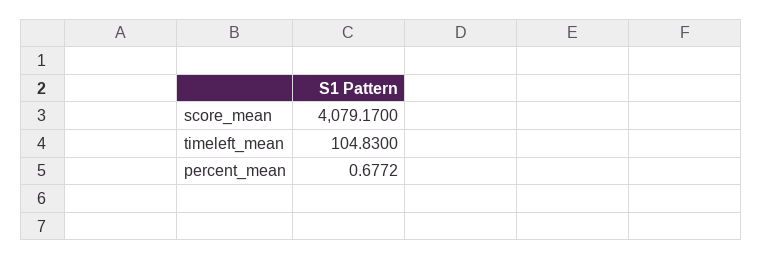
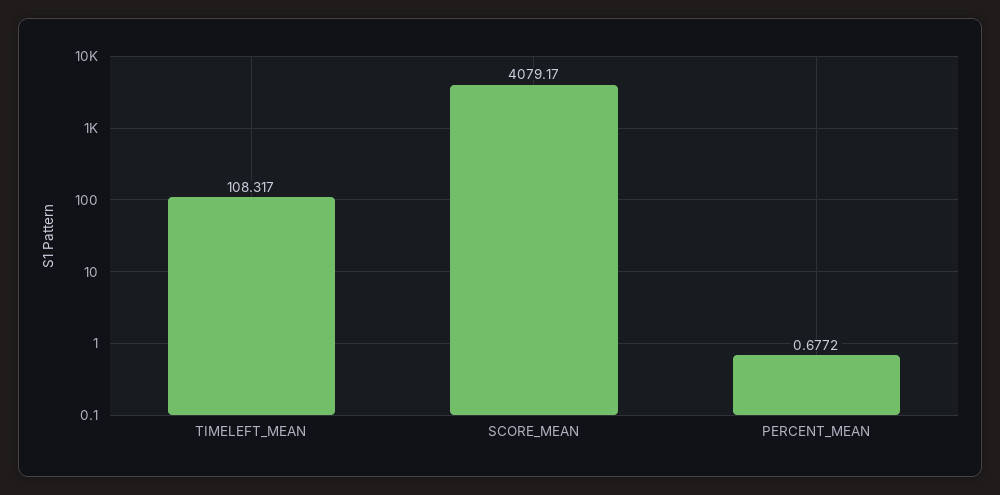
  {
    "score_mean": 4079.17,
-   "timeleft_mean": 104.83,
+   "timeleft_mean": 108.317,
    "percent_mean": 0.6772
  }

